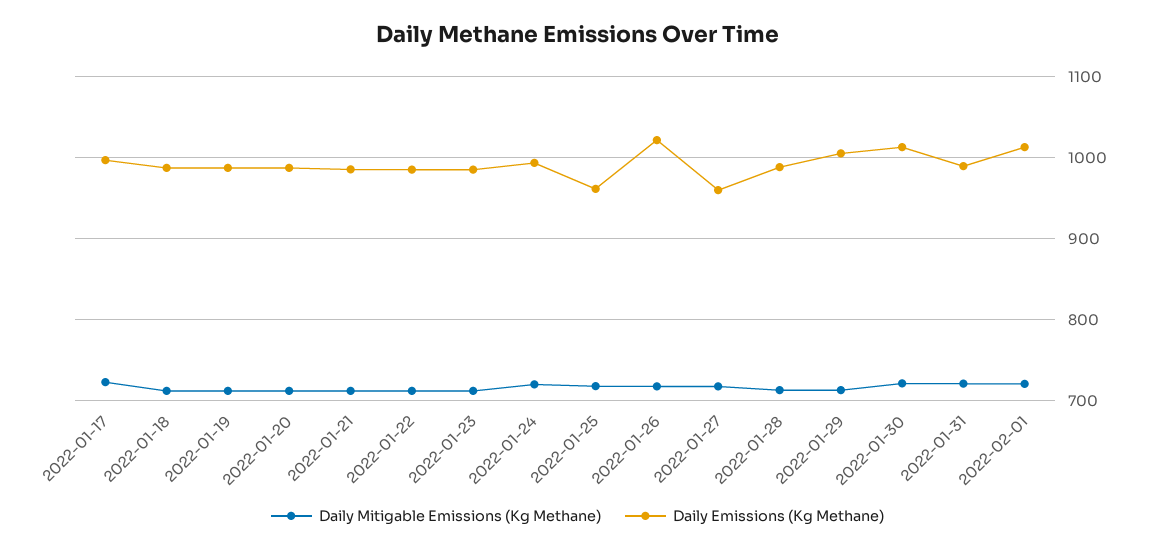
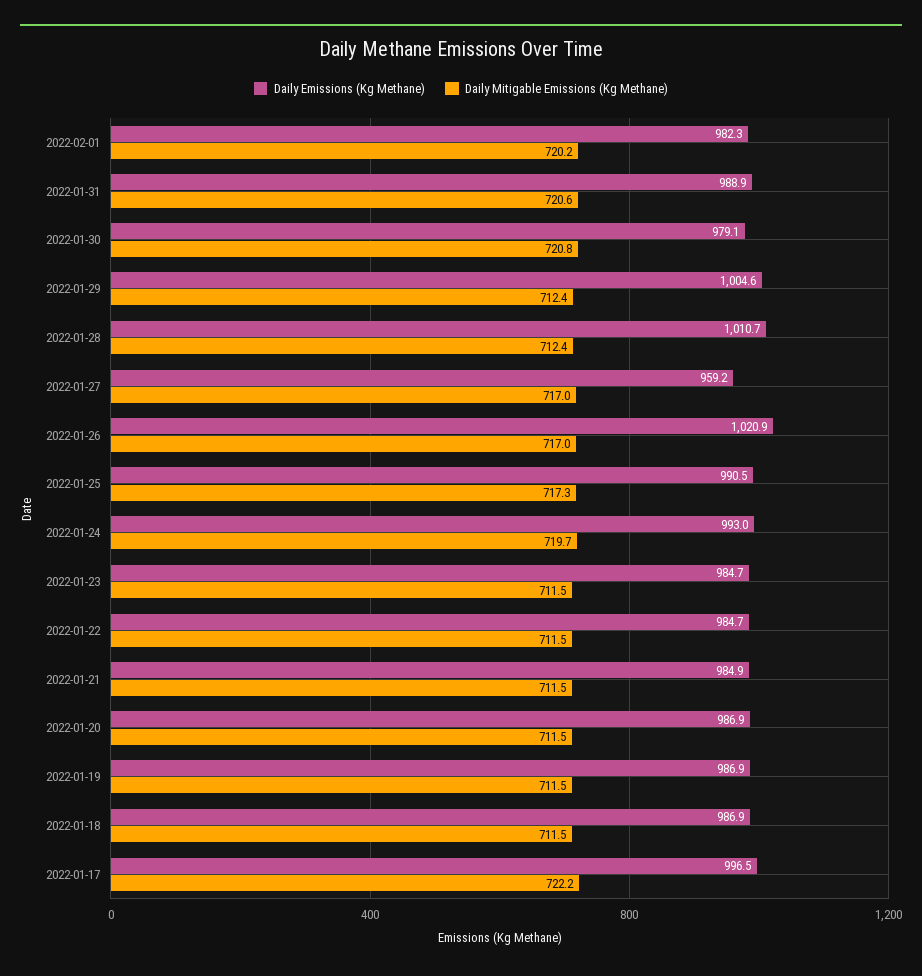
  {
    "Daily Mitigable Emissions (Kg Methane)": {
      "2022-01-17": 722.2,
      "2022-01-18": 711.5,
      "2022-01-19": 711.5,
      "2022-01-20": 711.5,
      "2022-01-21": 711.5,
      "2022-01-22": 711.5,
      "2022-01-23": 711.5,
      "2022-01-24": 719.7,
      "2022-01-25": 717.3,
      "2022-01-26": 717,
      "2022-01-27": 717,
      "2022-01-28": 712.4,
      "2022-01-29": 712.4,
      "2022-01-30": 720.8,
      "2022-01-31": 720.6,
      "2022-02-01": 720.2
    },
    "Daily Emissions (Kg Methane)": {
      "2022-01-17": 996.5,
      "2022-01-18": 986.9,
      "2022-01-19": 986.9,
      "2022-01-20": 986.9,
      "2022-01-21": 984.9,
      "2022-01-22": 984.7,
      "2022-01-23": 984.7,
      "2022-01-24": 993,
-     "2022-01-25": 960,
+     "2022-01-25": 990.5,
      "2022-01-26": 1020.9,
      "2022-01-27": 959.2,
-     "2022-01-28": 990,
+     "2022-01-28": 1010.7,
      "2022-01-29": 1004.6,
-     "2022-01-30": 1010,
+     "2022-01-30": 979.1,
      "2022-01-31": 988.9,
-     "2022-02-01": 1010
+     "2022-02-01": 982.3
    }
  }

